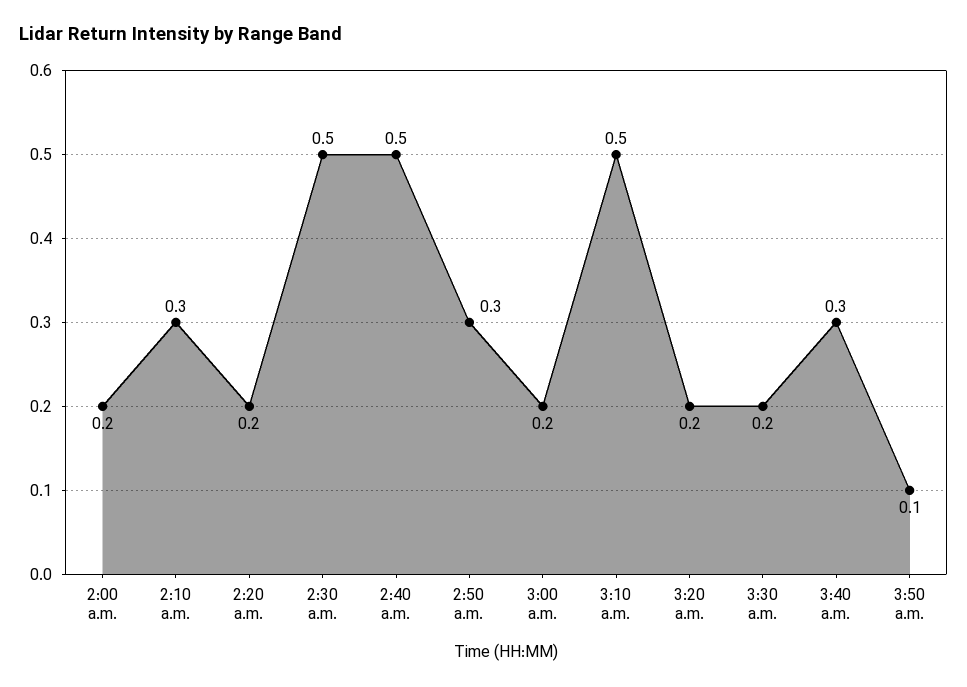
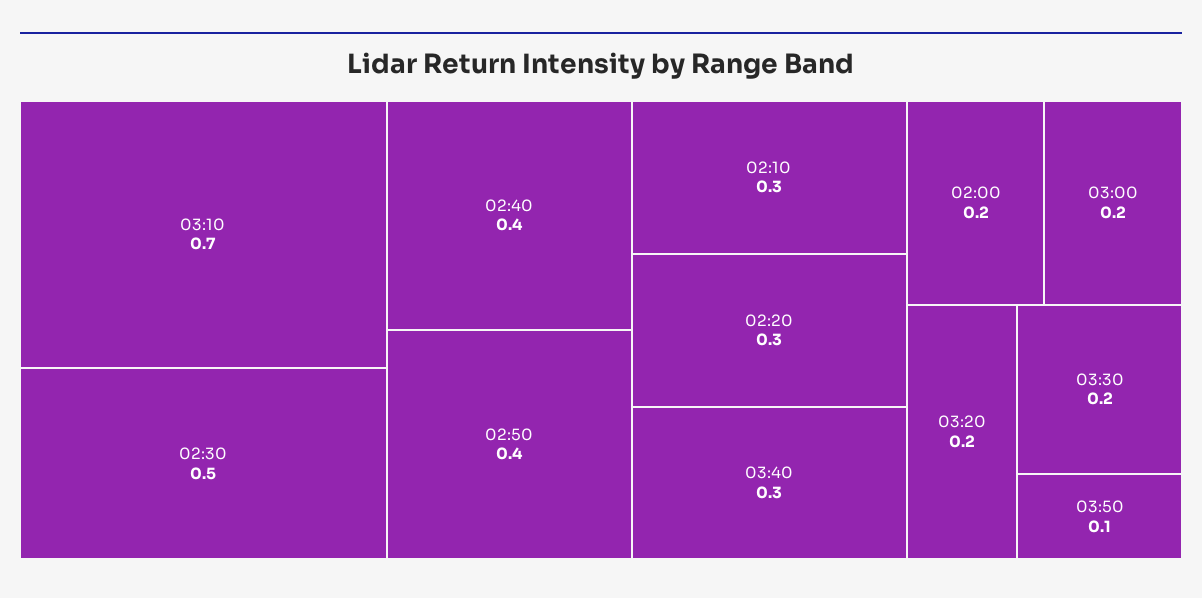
  {
    "2:00 a.m.": 0.2,
    "2:10 a.m.": 0.3,
-   "2:20 a.m.": 0.2,
+   "2:20 a.m.": 0.3,
    "2:30 a.m.": 0.5,
-   "2:40 a.m.": 0.5,
+   "2:40 a.m.": 0.4,
-   "2:50 a.m.": 0.3,
+   "2:50 a.m.": 0.4,
    "3:00 a.m.": 0.2,
-   "3:10 a.m.": 0.5,
+   "3:10 a.m.": 0.7,
    "3:20 a.m.": 0.2,
    "3:30 a.m.": 0.2,
    "3:40 a.m.": 0.3,
    "3:50 a.m.": 0.1
  }

